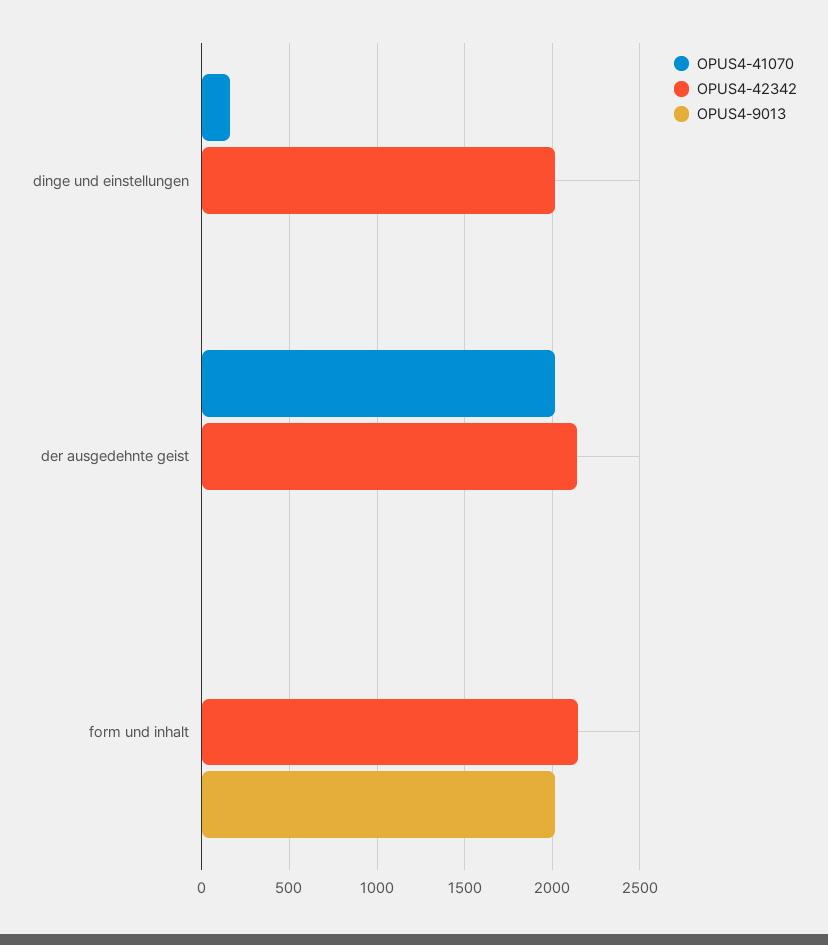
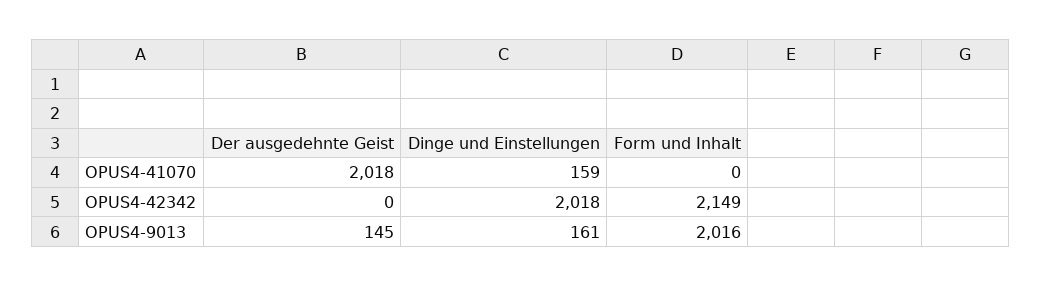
  {
    "OPUS4-41070": {
      "dinge und einstellungen": 159,
      "der ausgedehnte geist": 2018,
      "form und inhalt": 0
    },
    "OPUS4-42342": {
      "dinge und einstellungen": 2018,
-     "der ausgedehnte geist": 2150,
+     "der ausgedehnte geist": 0,
      "form und inhalt": 2149
    },
    "OPUS4-9013": {
-     "dinge und einstellungen": 0,
+     "dinge und einstellungen": 161,
-     "der ausgedehnte geist": 0,
+     "der ausgedehnte geist": 145,
      "form und inhalt": 2016
    }
  }

